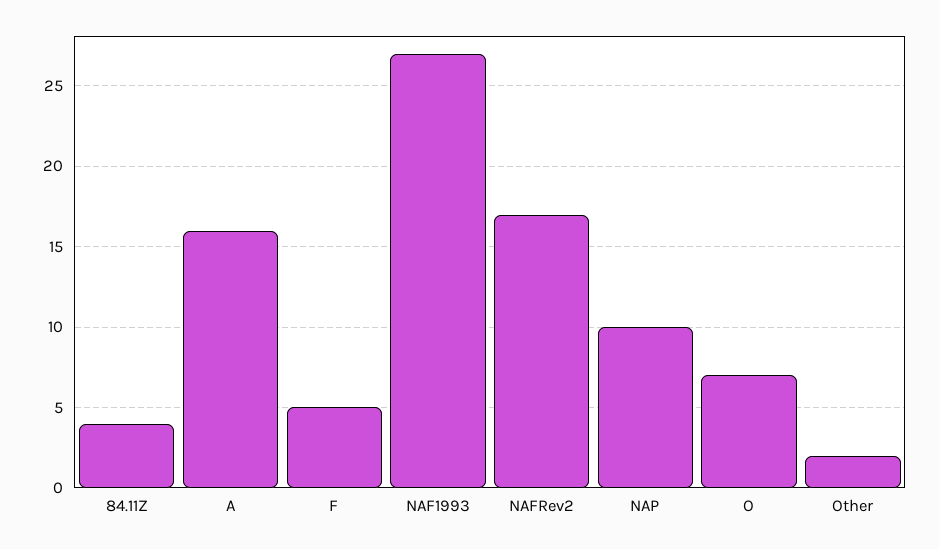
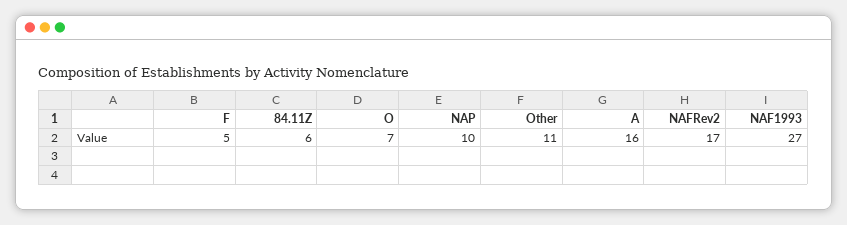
  {
-   "84.11Z": 4,
+   "84.11Z": 6,
    "A": 16,
    "F": 5,
    "NAF1993": 27,
    "NAFRev2": 17,
    "NAP": 10,
    "O": 7,
-   "Other": 2
+   "Other": 11
  }

